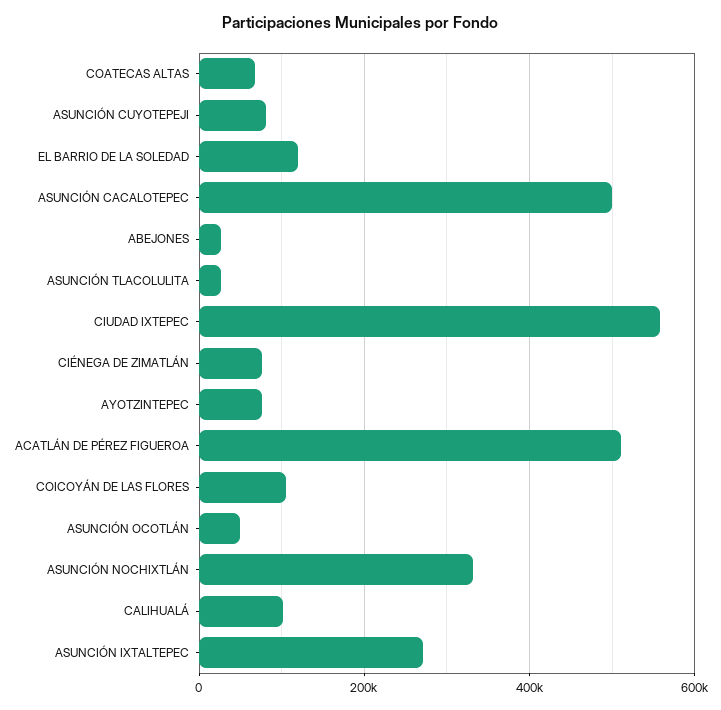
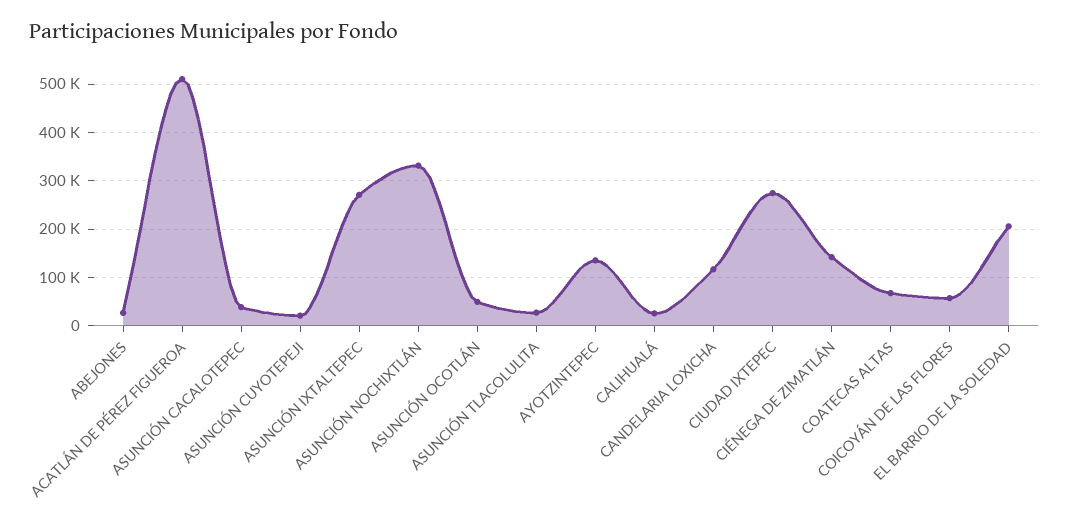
  {
    "COATECAS ALTAS": 60000,
-   "ASUNCIÓN CUYOTEPEJI": 80000,
+   "ASUNCIÓN CUYOTEPEJI": 20000,
-   "EL BARRIO DE LA SOLEDAD": 120000,
+   "EL BARRIO DE LA SOLEDAD": 200000,
-   "ASUNCIÓN CACALOTEPEC": 500000,
+   "ASUNCIÓN CACALOTEPEC": 40000,
    "ABEJONES": 20000,
    "ASUNCIÓN TLACOLULITA": 20000,
-   "CIUDAD IXTEPEC": 560000,
+   "CIUDAD IXTEPEC": 280000,
-   "CIÉNEGA DE ZIMATLÁN": 80000,
+   "CIÉNEGA DE ZIMATLÁN": 140000,
-   "AYOTZINTEPEC": 80000,
+   "AYOTZINTEPEC": 140000,
    "ACATLÁN DE PÉREZ FIGUEROA": 520000,
-   "COICOYÁN DE LAS FLORES": 100000,
+   "COICOYÁN DE LAS FLORES": 60000,
    "ASUNCIÓN OCOTLÁN": 40000,
    "ASUNCIÓN NOCHIXTLÁN": 340000,
-   "CALIHUALÁ": 100000,
+   "CALIHUALÁ": 20000,
-   "ASUNCIÓN IXTALTEPEC": 280000
+   "ASUNCIÓN IXTALTEPEC": 280000,
+   "CANDELARIA LOXICHA": 120000
  }

